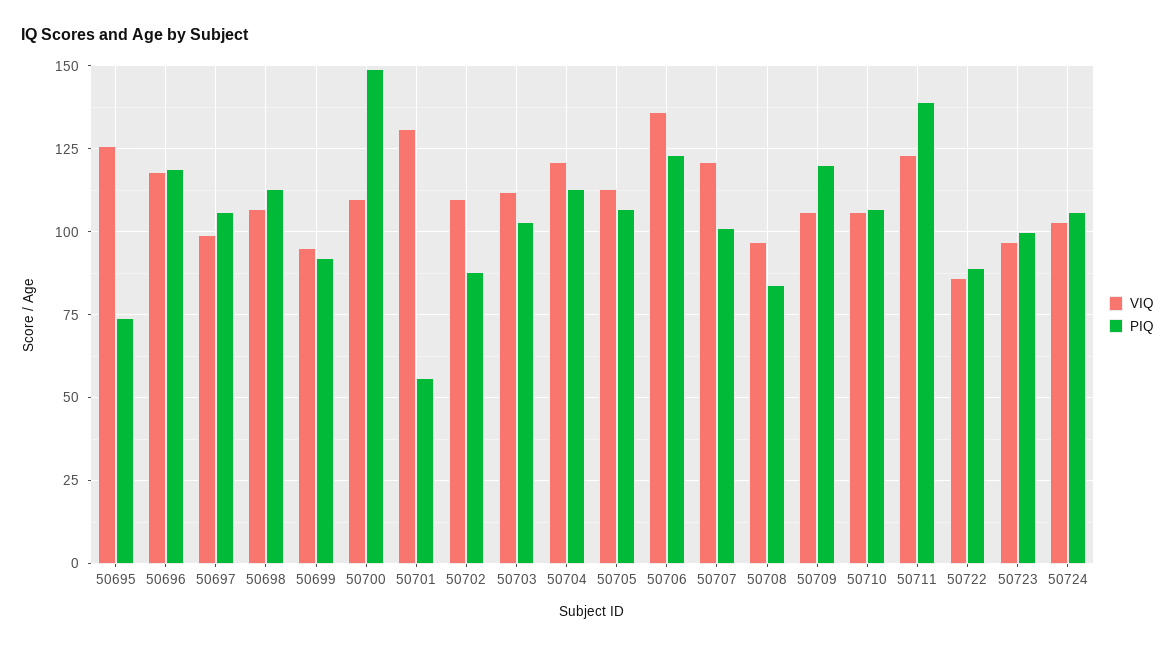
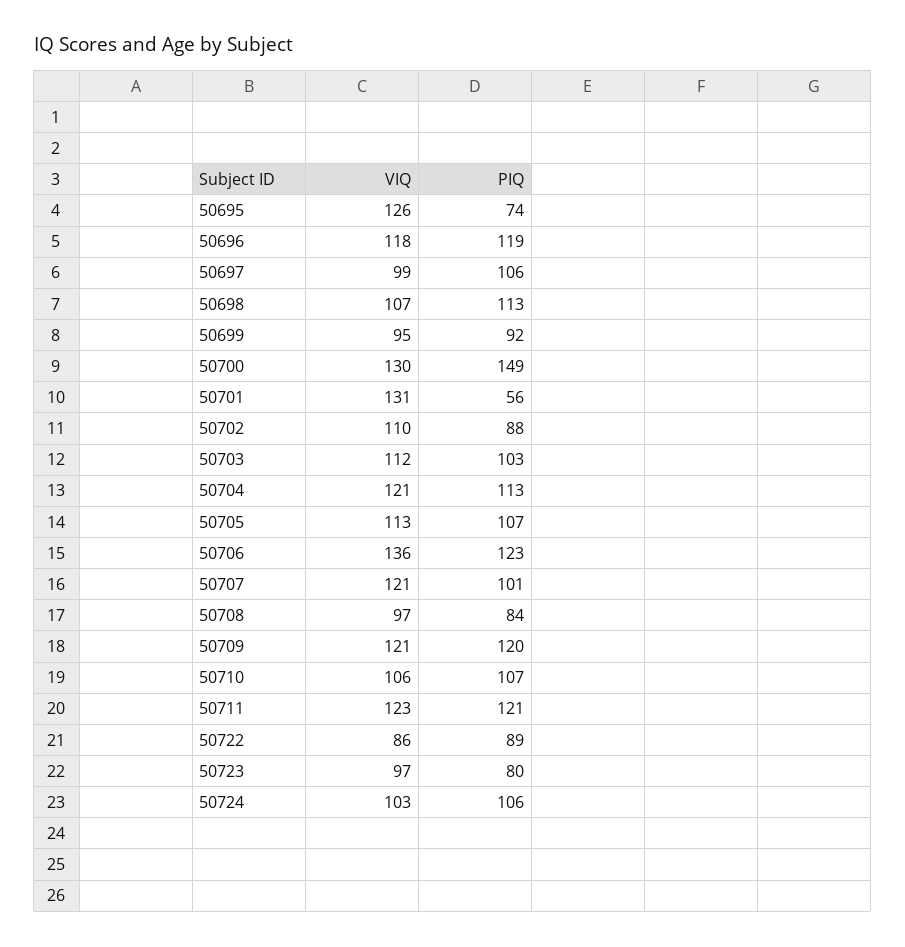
  {
    "VIQ": {
      "50695": 126,
      "50696": 118,
      "50697": 99,
      "50698": 107,
      "50699": 95,
-     "50700": 110,
+     "50700": 130,
      "50701": 131,
      "50702": 110,
      "50703": 112,
      "50704": 121,
      "50705": 113,
      "50706": 136,
      "50707": 121,
      "50708": 97,
-     "50709": 105,
+     "50709": 121,
      "50710": 106,
      "50711": 123,
      "50722": 86,
      "50723": 97,
      "50724": 103
    },
    "PIQ": {
      "50695": 74,
      "50696": 119,
      "50697": 106,
      "50698": 113,
      "50699": 92,
      "50700": 149,
      "50701": 56,
      "50702": 88,
      "50703": 103,
      "50704": 113,
      "50705": 107,
      "50706": 123,
      "50707": 101,
      "50708": 84,
      "50709": 120,
      "50710": 107,
-     "50711": 140,
+     "50711": 121,
      "50722": 89,
-     "50723": 100,
+     "50723": 80,
      "50724": 106
    }
  }

